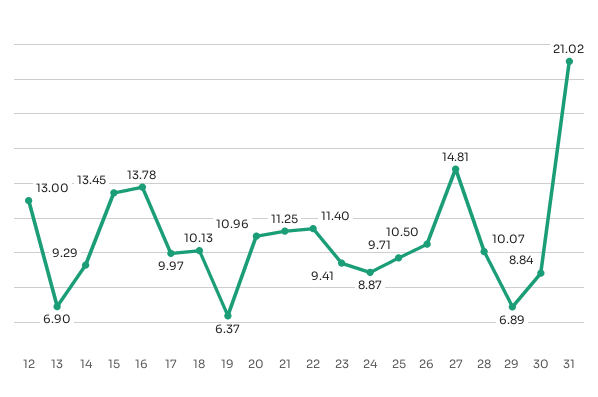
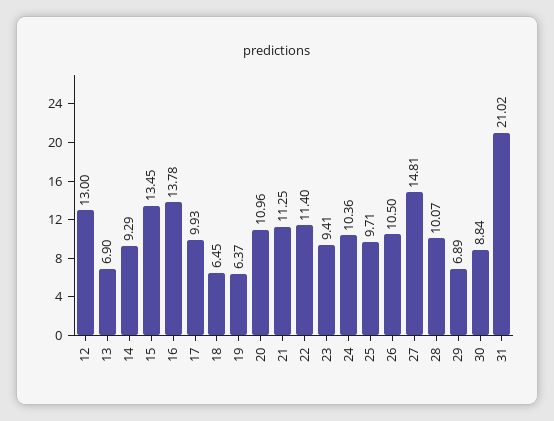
  {
    "12": 13,
    "13": 6.9,
    "14": 9.29,
    "15": 13.45,
    "16": 13.78,
-   "17": 9.97,
+   "17": 9.93,
-   "18": 10.13,
+   "18": 6.45,
    "19": 6.37,
    "20": 10.96,
    "21": 11.25,
    "22": 11.4,
    "23": 9.41,
-   "24": 8.87,
+   "24": 10.36,
    "25": 9.71,
    "26": 10.5,
    "27": 14.81,
    "28": 10.07,
    "29": 6.89,
    "30": 8.84,
    "31": 21.02
  }

